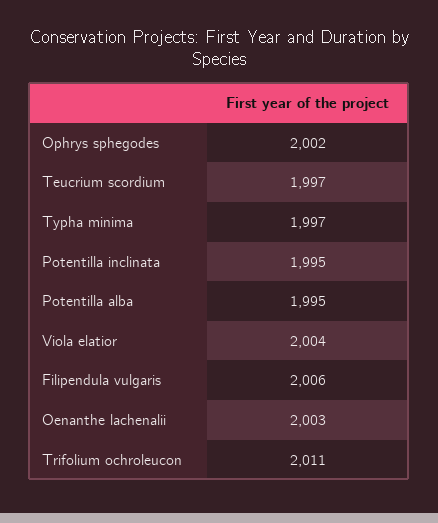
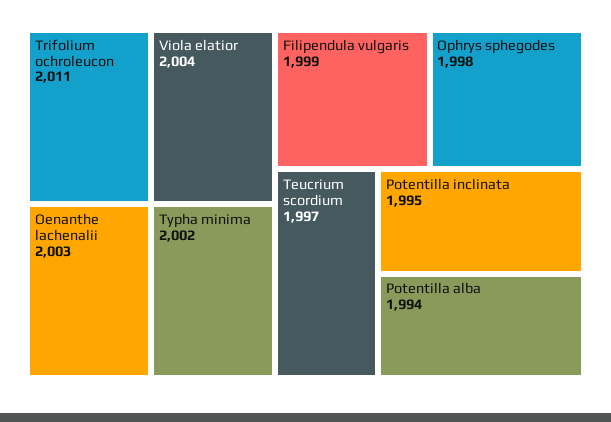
  {
-   "Ophrys sphegodes": 2002,
+   "Ophrys sphegodes": 1998,
    "Teucrium scordium": 1997,
-   "Typha minima": 1997,
+   "Typha minima": 2002,
    "Potentilla inclinata": 1995,
-   "Potentilla alba": 1995,
+   "Potentilla alba": 1994,
    "Viola elatior": 2004,
-   "Filipendula vulgaris": 2006,
+   "Filipendula vulgaris": 1999,
    "Oenanthe lachenalii": 2003,
    "Trifolium ochroleucon": 2011
  }

